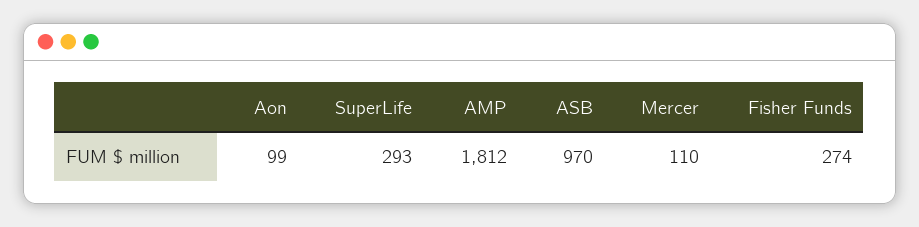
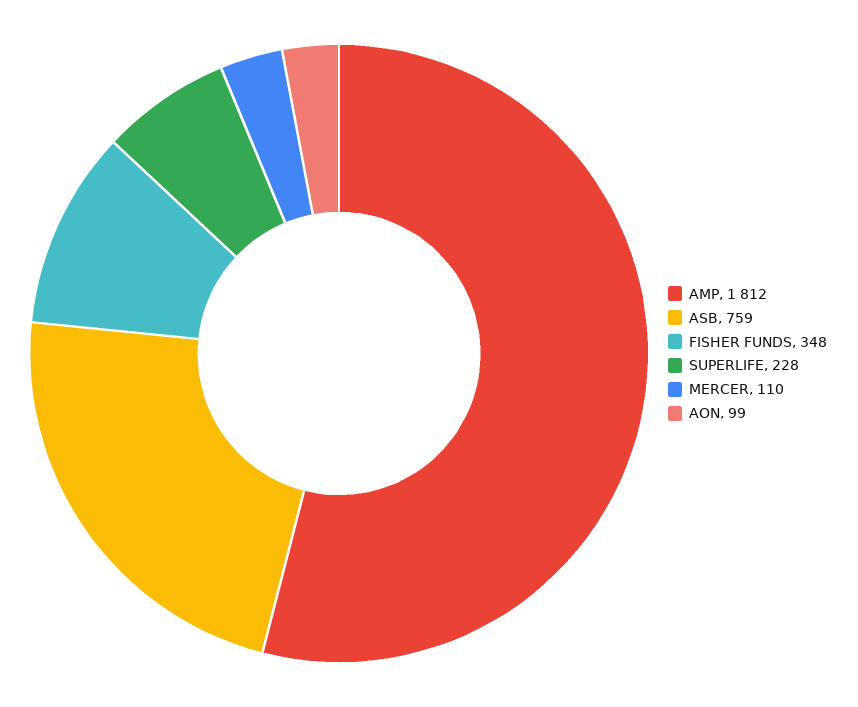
  {
    "Aon": 99,
-   "SuperLife": 293,
+   "SuperLife": 228,
    "AMP": 1812,
-   "ASB": 970,
+   "ASB": 759,
    "Mercer": 110,
-   "Fisher Funds": 274
+   "Fisher Funds": 348
  }

